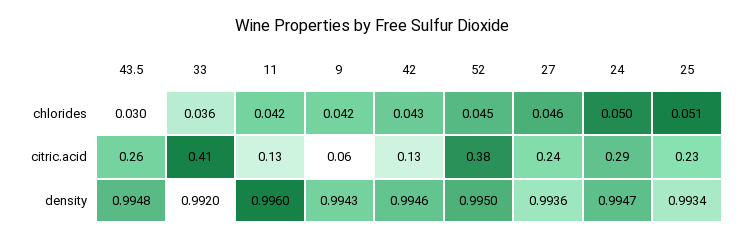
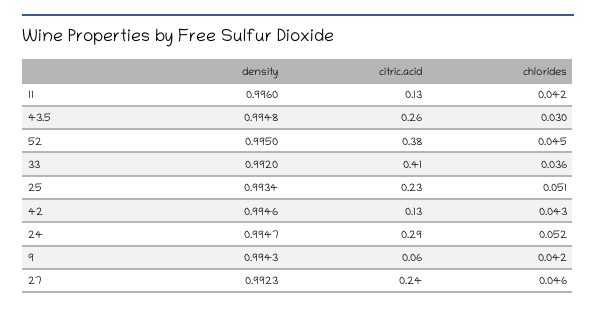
  {
    "43.5": {
      "chlorides": 0.03,
      "citric.acid": 0.26,
      "density": 0.9948
    },
    "33": {
      "chlorides": 0.036,
      "citric.acid": 0.41,
      "density": 0.992
    },
    "11": {
      "chlorides": 0.042,
      "citric.acid": 0.13,
      "density": 0.996
    },
    "9": {
      "chlorides": 0.042,
      "citric.acid": 0.06,
      "density": 0.9943
    },
    "42": {
      "chlorides": 0.043,
      "citric.acid": 0.13,
      "density": 0.9946
    },
    "52": {
      "chlorides": 0.045,
      "citric.acid": 0.38,
      "density": 0.995
    },
    "27": {
      "chlorides": 0.046,
      "citric.acid": 0.24,
-     "density": 0.9936
+     "density": 0.9923
    },
    "24": {
-     "chlorides": 0.05,
+     "chlorides": 0.052,
      "citric.acid": 0.29,
      "density": 0.9947
    },
    "25": {
      "chlorides": 0.051,
      "citric.acid": 0.23,
      "density": 0.9934
    }
  }

